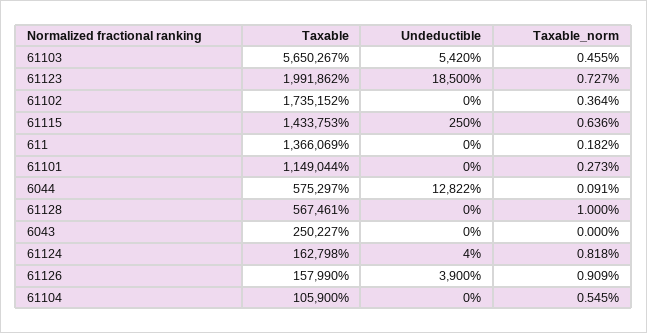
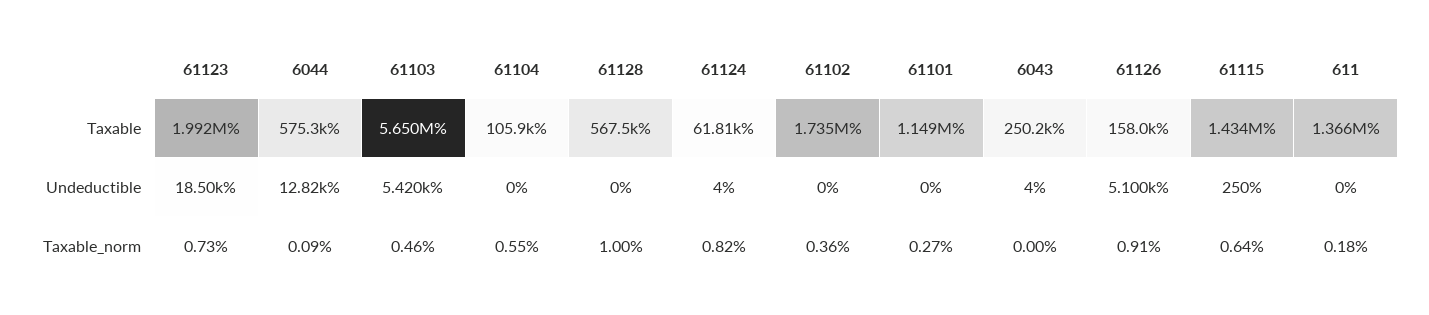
  {
    "Taxable": {
      "61103": 5650267,
      "61123": 1991862,
      "61102": 1735152,
      "61115": 1433753,
      "611": 1366069,
      "61101": 1149044,
      "6044": 575297,
      "61128": 567461,
      "6043": 250227,
-     "61124": 162798,
+     "61124": 61810,
      "61126": 157990,
      "61104": 105900
    },
    "Undeductible": {
      "61103": 5420,
      "61123": 18500,
      "61102": 0,
      "61115": 250,
      "611": 0,
      "61101": 0,
      "6044": 12822,
      "61128": 0,
-     "6043": 0,
+     "6043": 4,
      "61124": 4,
-     "61126": 3900,
+     "61126": 5100,
      "61104": 0
    },
    "Taxable_norm": {
      "61103": 0.455,
      "61123": 0.727,
      "61102": 0.364,
      "61115": 0.636,
      "611": 0.182,
      "61101": 0.273,
      "6044": 0.091,
      "61128": 1,
      "6043": 0,
      "61124": 0.818,
      "61126": 0.909,
      "61104": 0.545
    }
  }

